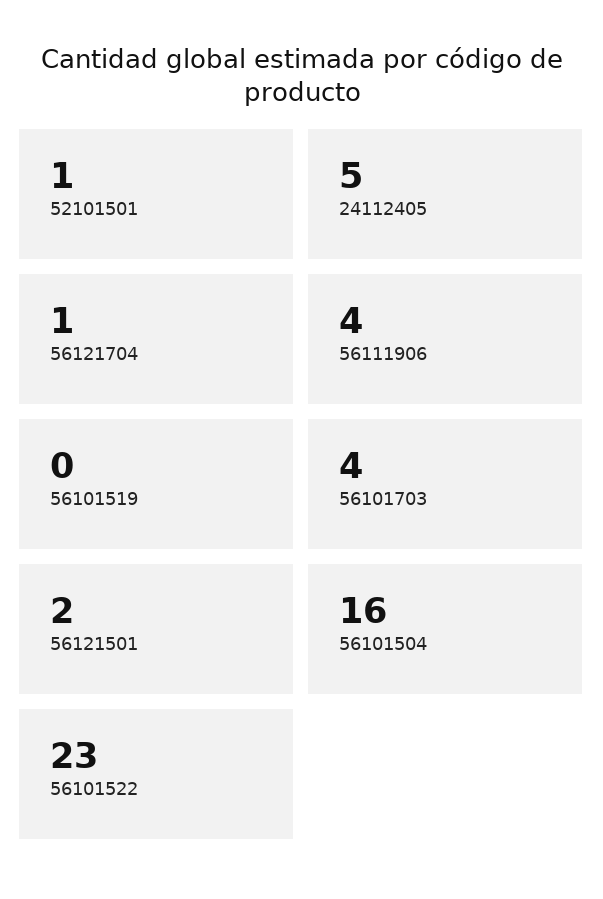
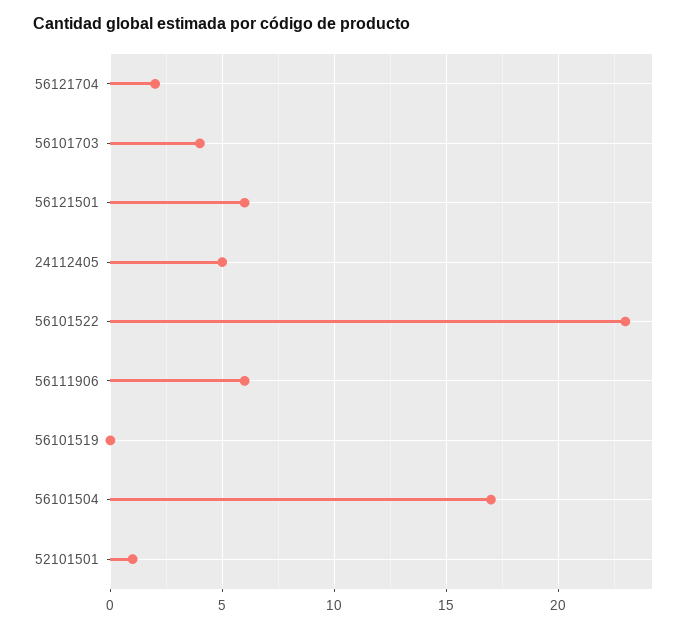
  {
    "52101501": 1,
    "24112405": 5,
-   "56121704": 1,
+   "56121704": 2,
-   "56111906": 4,
+   "56111906": 6,
    "56101519": 0,
    "56101703": 4,
-   "56121501": 2,
+   "56121501": 6,
-   "56101504": 16,
+   "56101504": 17,
    "56101522": 23
  }

